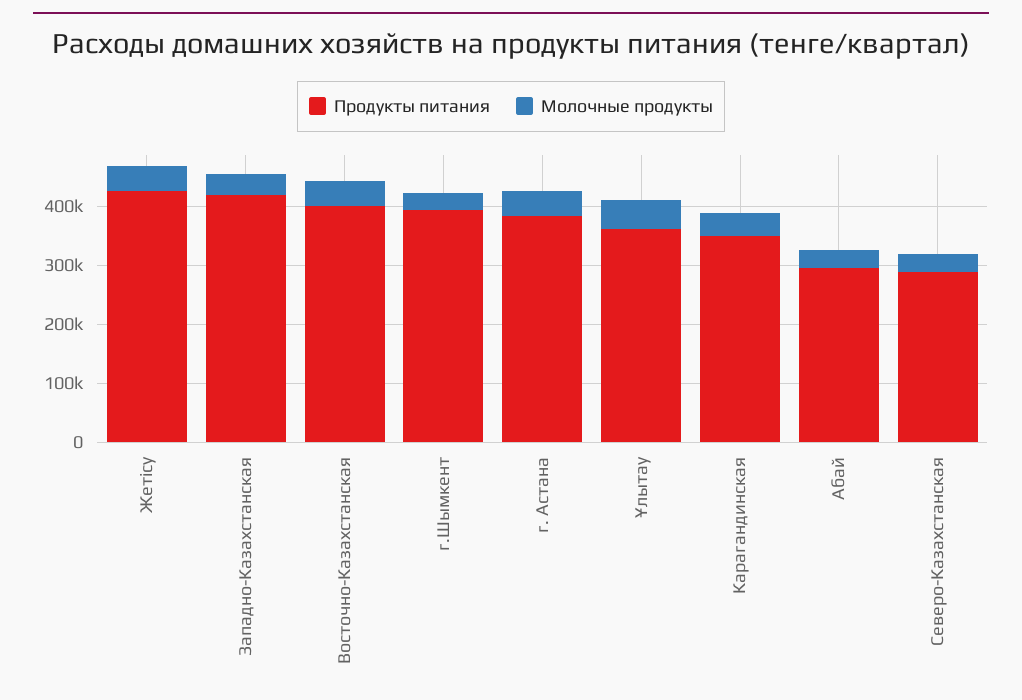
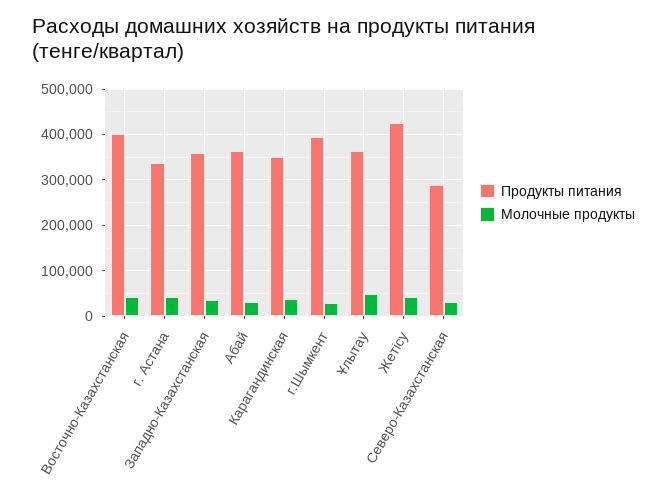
  {
    "Продукты питания": {
      "Жетісу": 420000,
-     "Западно-Казахстанская": 420000,
+     "Западно-Казахстанская": 360000,
      "Восточно-Казахстанская": 400000,
      "г.Шымкент": 400000,
-     "г. Астана": 380000,
+     "г. Астана": 340000,
      "Ұлытау": 360000,
      "Карагандинская": 360000,
-     "Абай": 300000,
+     "Абай": 360000,
      "Северо-Казахстанская": 280000
    },
    "Молочные продукты": {
      "Жетісу": 40000,
      "Западно-Казахстанская": 40000,
      "Восточно-Казахстанская": 40000,
      "г.Шымкент": 20000,
      "г. Астана": 40000,
      "Ұлытау": 40000,
      "Карагандинская": 40000,
      "Абай": 40000,
      "Северо-Казахстанская": 40000
    }
  }

